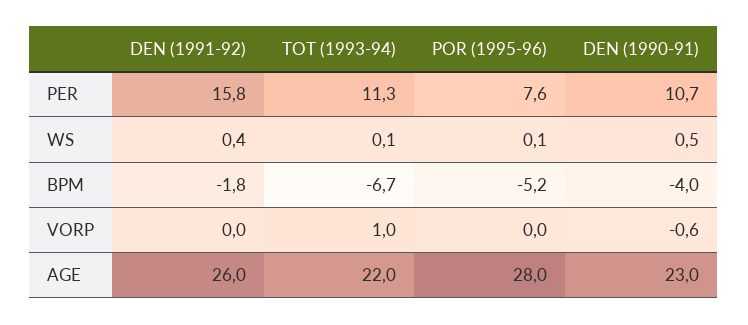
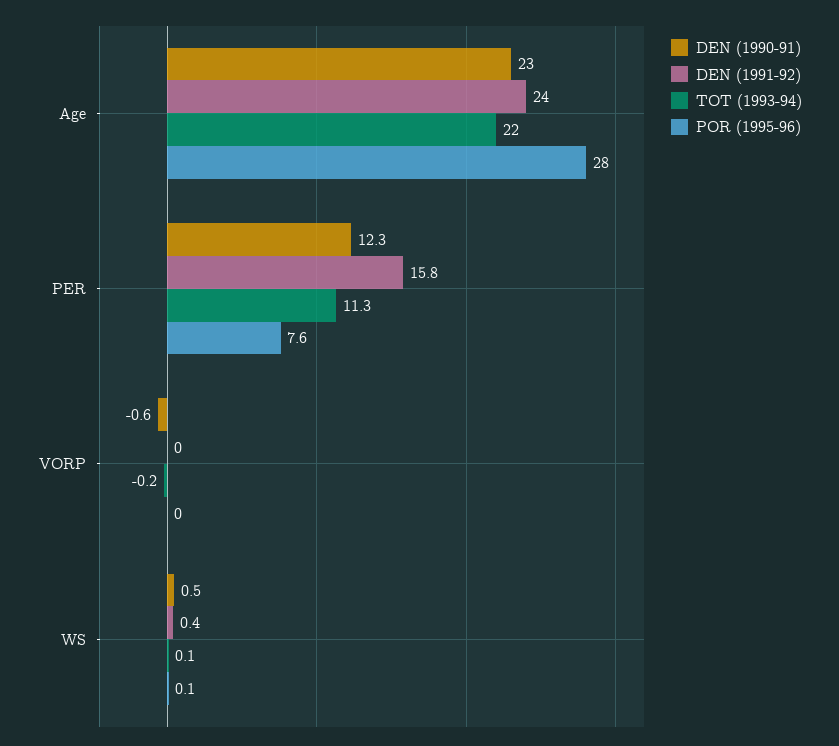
  {
    "DEN (1991-92)": {
      "PER": 15.8,
      "WS": 0.4,
-     "BPM": -1.8,
      "VORP": 0,
-     "AGE": 26
+     "AGE": 24
    },
    "TOT (1993-94)": {
      "PER": 11.3,
      "WS": 0.1,
-     "BPM": -6.7,
-     "VORP": 1,
+     "VORP": -0.2,
      "AGE": 22
    },
    "POR (1995-96)": {
      "PER": 7.6,
      "WS": 0.1,
-     "BPM": -5.2,
      "VORP": 0,
      "AGE": 28
    },
    "DEN (1990-91)": {
-     "PER": 10.7,
+     "PER": 12.3,
      "WS": 0.5,
-     "BPM": -4,
      "VORP": -0.6,
      "AGE": 23
    }
  }

